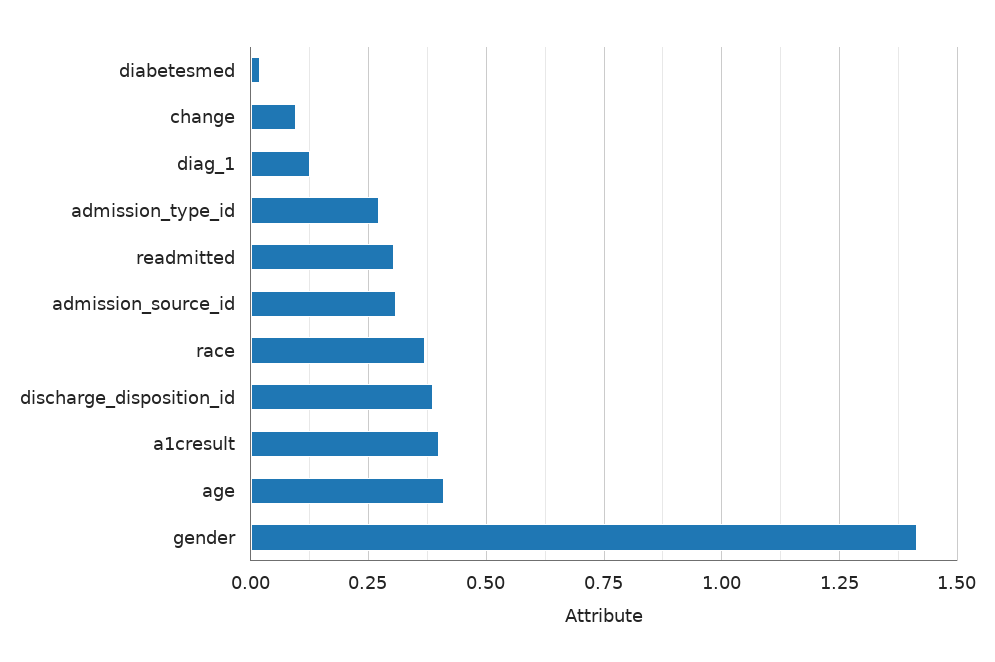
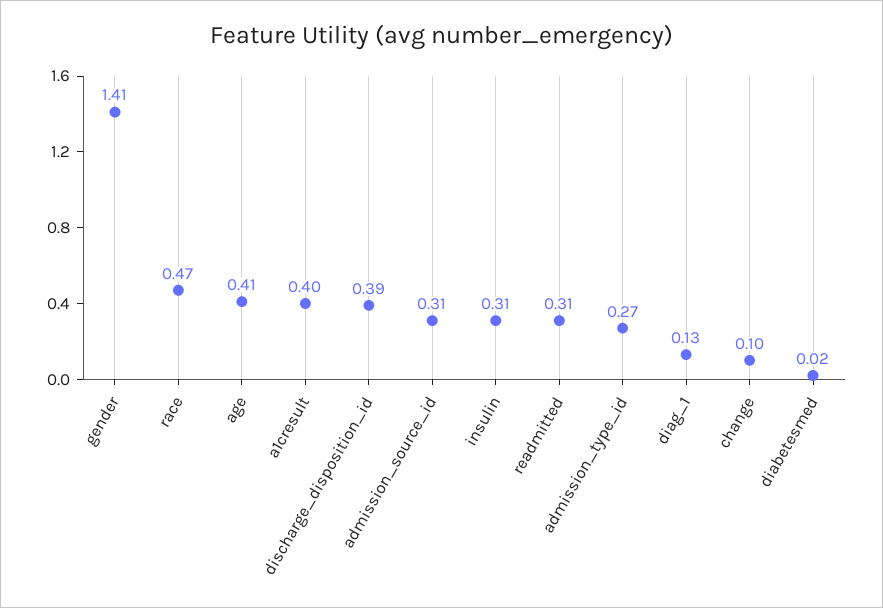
  {
    "diabetesmed": 0.02,
    "change": 0.1,
    "diag_1": 0.13,
    "admission_type_id": 0.27,
    "readmitted": 0.31,
    "admission_source_id": 0.31,
-   "race": 0.375,
+   "race": 0.47,
    "discharge_disposition_id": 0.39,
    "a1cresult": 0.4,
    "age": 0.41,
-   "gender": 1.41
+   "gender": 1.41,
+   "insulin": 0.31
  }

